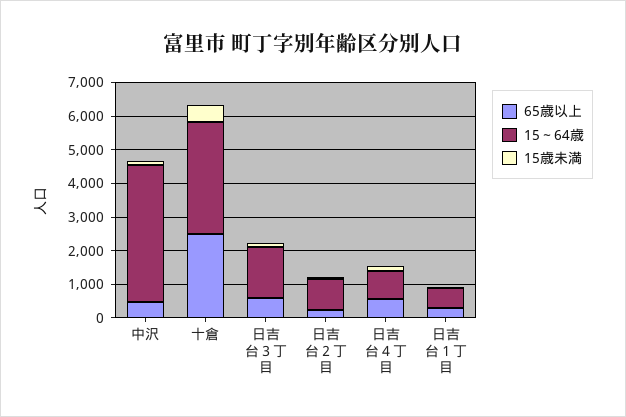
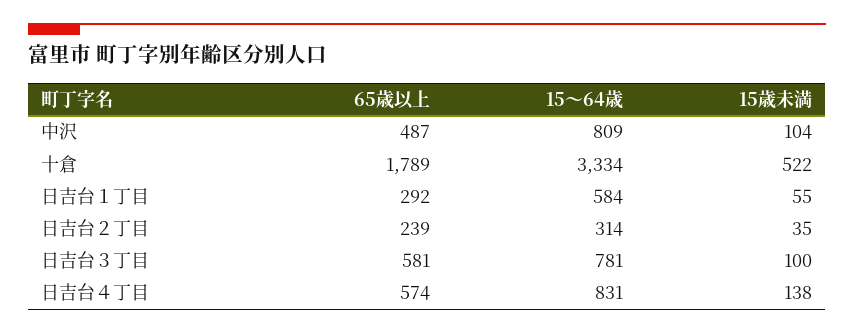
  {
    "65歳以上": {
      "中沢": 487,
-     "十倉": 2500,
+     "十倉": 1789,
      "日吉台３丁目": 581,
      "日吉台２丁目": 239,
      "日吉台４丁目": 574,
      "日吉台１丁目": 292
    },
    "15～64歳": {
-     "中沢": 4000,
+     "中沢": 809,
      "十倉": 3334,
-     "日吉台３丁目": 1500,
+     "日吉台３丁目": 781,
-     "日吉台２丁目": 1000,
+     "日吉台２丁目": 314,
      "日吉台４丁目": 831,
      "日吉台１丁目": 584
    },
    "15歳未満": {
      "中沢": 104,
      "十倉": 522,
      "日吉台３丁目": 100,
      "日吉台２丁目": 35,
      "日吉台４丁目": 138,
      "日吉台１丁目": 55
    }
  }

